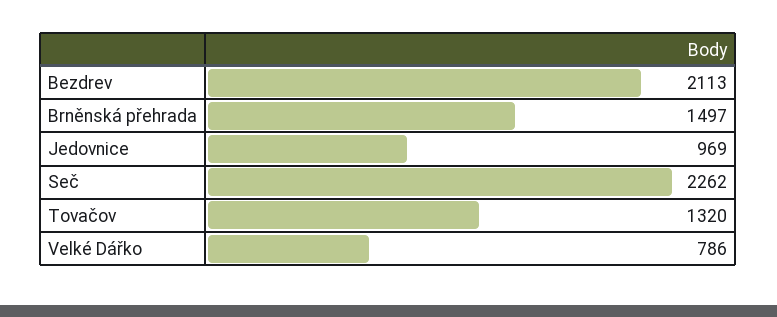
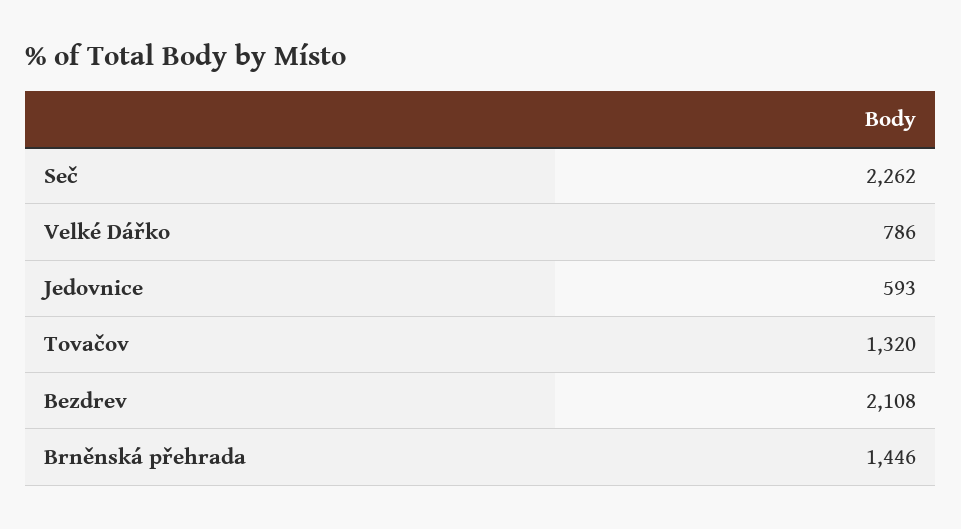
  {
-   "Bezdrev": 2113,
+   "Bezdrev": 2108,
-   "Brněnská přehrada": 1497,
+   "Brněnská přehrada": 1446,
-   "Jedovnice": 969,
+   "Jedovnice": 593,
    "Seč": 2262,
    "Tovačov": 1320,
    "Velké Dářko": 786
  }

